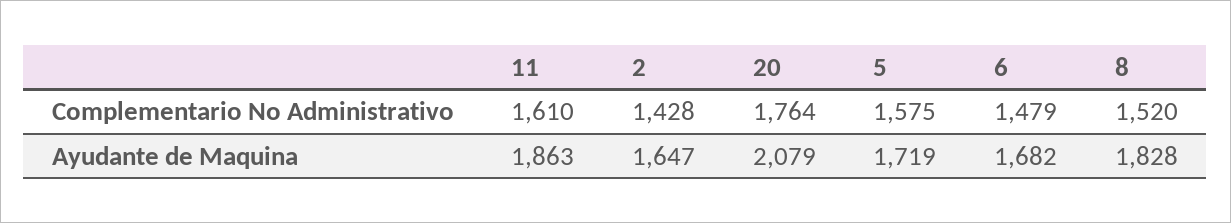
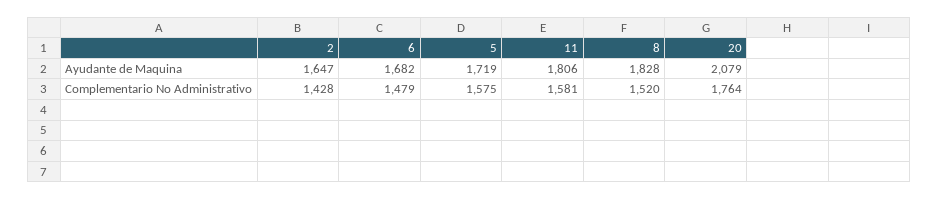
  {
    "11": {
-     "Complementario No Administrativo": 1610,
+     "Complementario No Administrativo": 1581,
-     "Ayudante de Maquina": 1863
+     "Ayudante de Maquina": 1806
    },
    "2": {
      "Complementario No Administrativo": 1428,
      "Ayudante de Maquina": 1647
    },
    "20": {
      "Complementario No Administrativo": 1764,
      "Ayudante de Maquina": 2079
    },
    "5": {
      "Complementario No Administrativo": 1575,
      "Ayudante de Maquina": 1719
    },
    "6": {
      "Complementario No Administrativo": 1479,
      "Ayudante de Maquina": 1682
    },
    "8": {
      "Complementario No Administrativo": 1520,
      "Ayudante de Maquina": 1828
    }
  }

